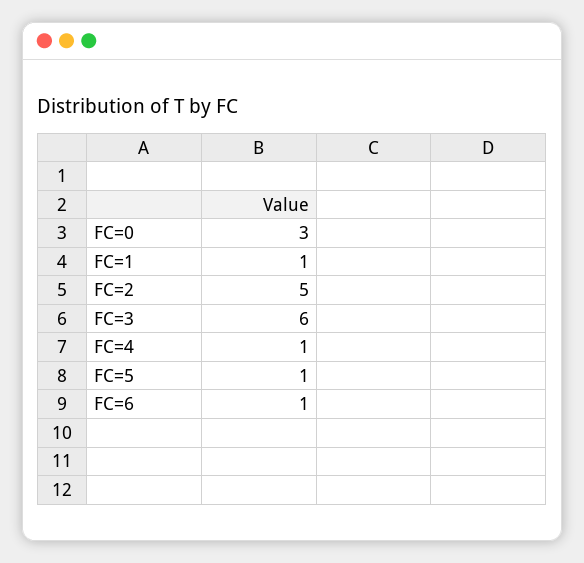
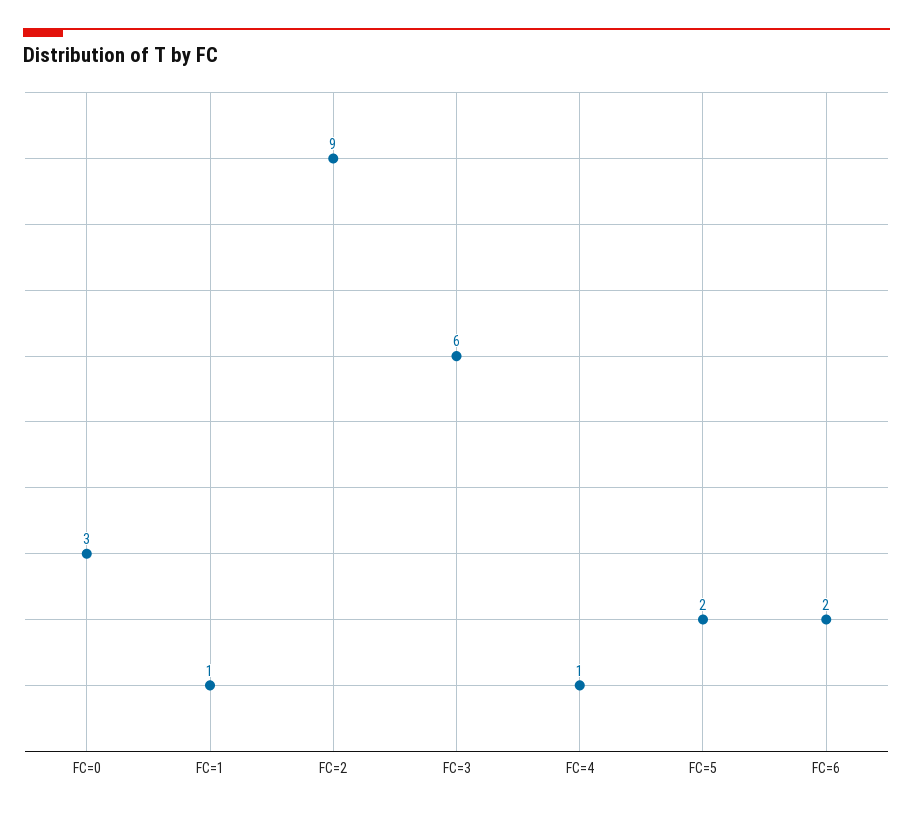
  {
    "FC=0": 3,
    "FC=1": 1,
-   "FC=2": 5,
+   "FC=2": 9,
    "FC=3": 6,
    "FC=4": 1,
-   "FC=5": 1,
+   "FC=5": 2,
-   "FC=6": 1
+   "FC=6": 2
  }

